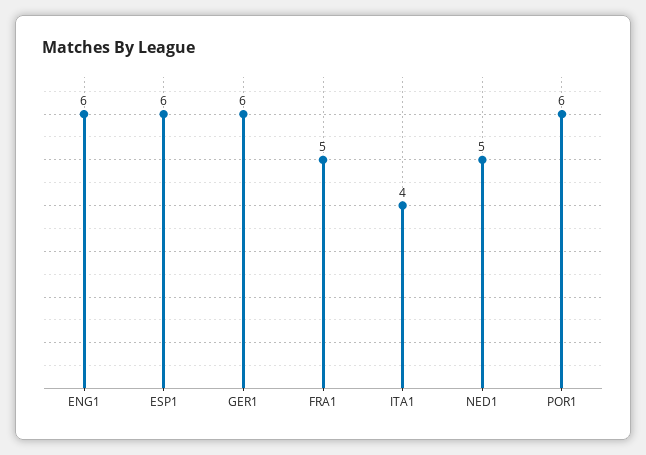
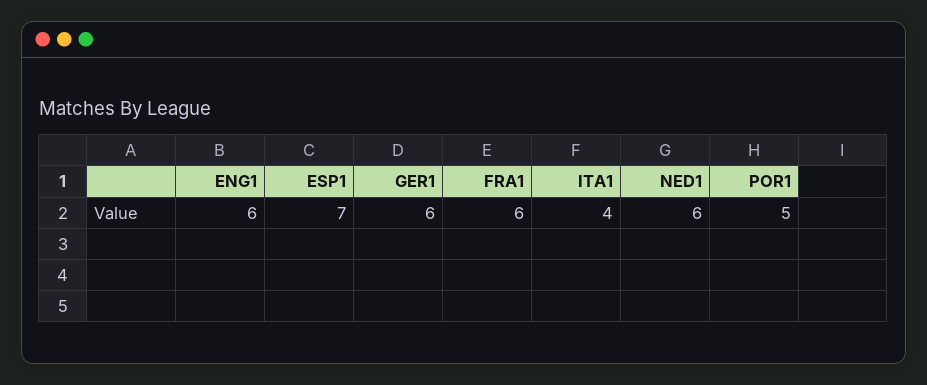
  {
    "ENG1": 6,
-   "ESP1": 6,
+   "ESP1": 7,
    "GER1": 6,
-   "FRA1": 5,
+   "FRA1": 6,
    "ITA1": 4,
-   "NED1": 5,
+   "NED1": 6,
-   "POR1": 6
+   "POR1": 5
  }

